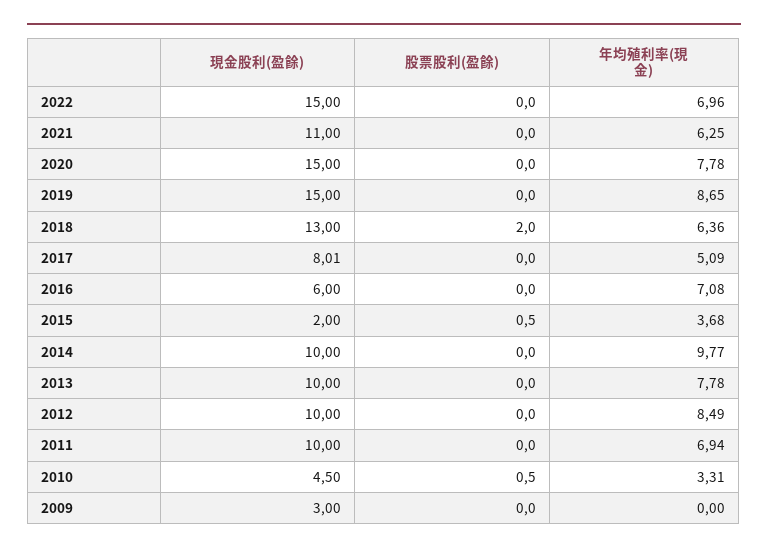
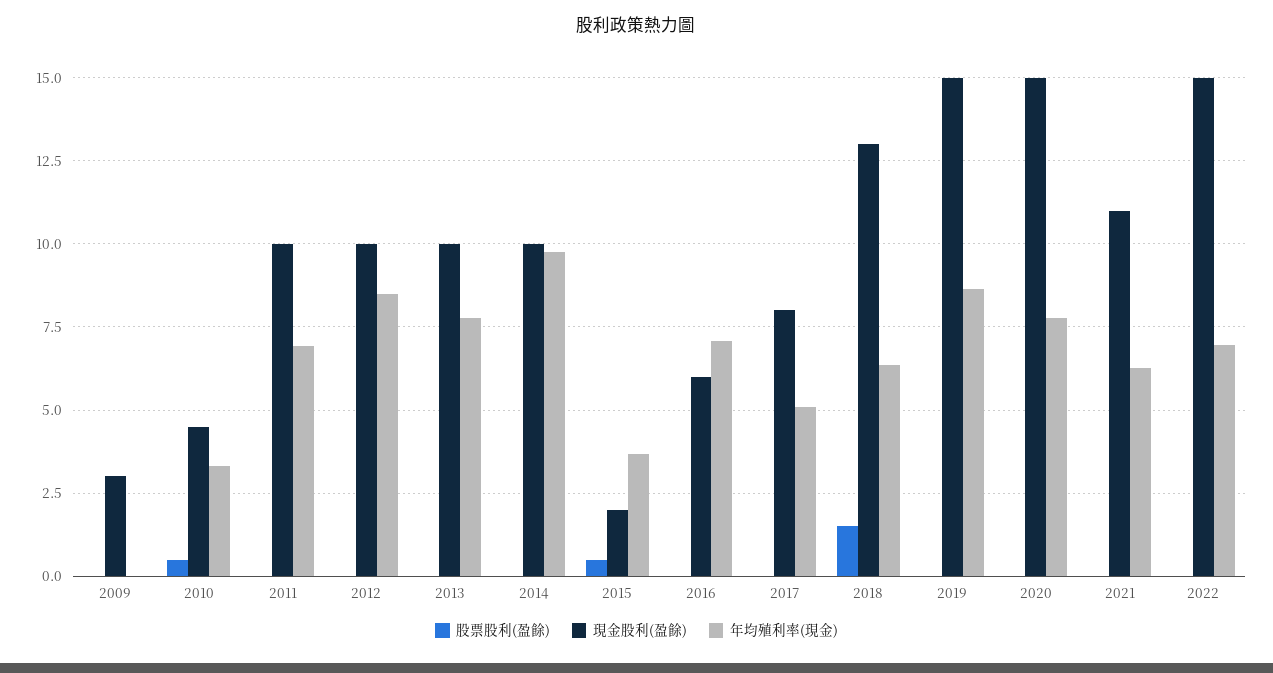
  {
    "現金股利(盈餘)": {
      "2022": 15,
      "2021": 11,
      "2020": 15,
      "2019": 15,
      "2018": 13,
      "2017": 8.01,
      "2016": 6,
      "2015": 2,
      "2014": 10,
      "2013": 10,
      "2012": 10,
      "2011": 10,
      "2010": 4.5,
      "2009": 3
    },
    "股票股利(盈餘)": {
      "2022": 0,
      "2021": 0,
      "2020": 0,
      "2019": 0,
-     "2018": 2,
+     "2018": 1.5,
      "2017": 0,
      "2016": 0,
      "2015": 0.5,
      "2014": 0,
      "2013": 0,
      "2012": 0,
      "2011": 0,
      "2010": 0.5,
      "2009": 0
    },
    "年均殖利率(現金)": {
      "2022": 6.96,
      "2021": 6.25,
      "2020": 7.78,
      "2019": 8.65,
      "2018": 6.36,
      "2017": 5.09,
      "2016": 7.08,
      "2015": 3.68,
      "2014": 9.77,
      "2013": 7.78,
      "2012": 8.49,
      "2011": 6.94,
      "2010": 3.31,
      "2009": 0
    }
  }

